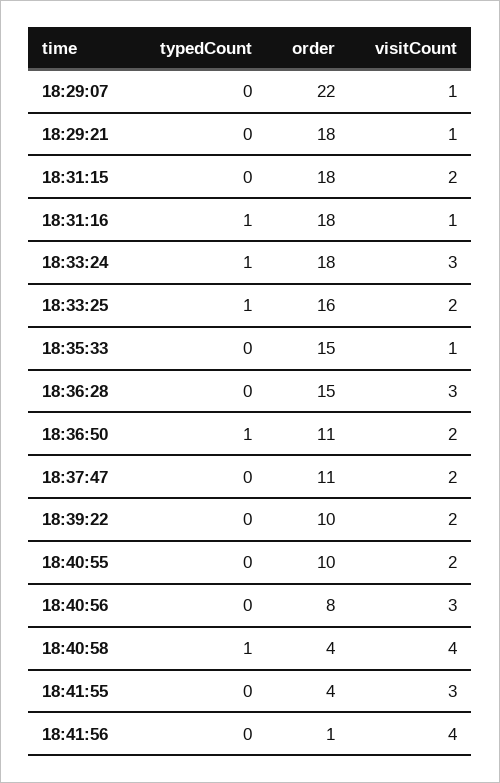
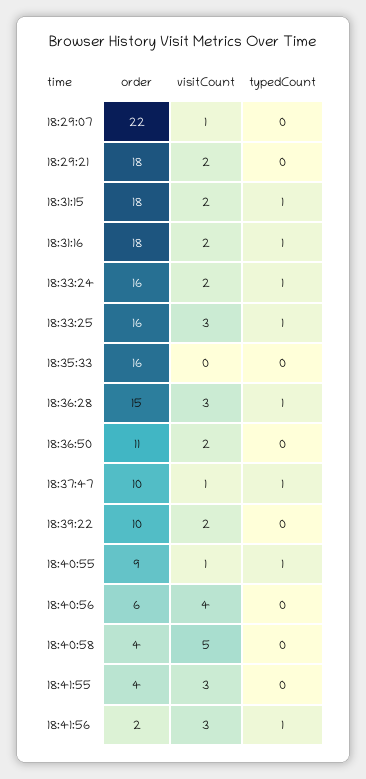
  {
    "typedCount": {
      "18:29:07": 0,
      "18:29:21": 0,
-     "18:31:15": 0,
+     "18:31:15": 1,
      "18:31:16": 1,
      "18:33:24": 1,
      "18:33:25": 1,
      "18:35:33": 0,
-     "18:36:28": 0,
+     "18:36:28": 1,
-     "18:36:50": 1,
+     "18:36:50": 0,
-     "18:37:47": 0,
+     "18:37:47": 1,
      "18:39:22": 0,
-     "18:40:55": 0,
+     "18:40:55": 1,
      "18:40:56": 0,
-     "18:40:58": 1,
+     "18:40:58": 0,
      "18:41:55": 0,
-     "18:41:56": 0
+     "18:41:56": 1
    },
    "order": {
      "18:29:07": 22,
      "18:29:21": 18,
      "18:31:15": 18,
      "18:31:16": 18,
-     "18:33:24": 18,
+     "18:33:24": 16,
      "18:33:25": 16,
-     "18:35:33": 15,
+     "18:35:33": 16,
      "18:36:28": 15,
      "18:36:50": 11,
-     "18:37:47": 11,
+     "18:37:47": 10,
      "18:39:22": 10,
-     "18:40:55": 10,
+     "18:40:55": 9,
-     "18:40:56": 8,
+     "18:40:56": 6,
      "18:40:58": 4,
      "18:41:55": 4,
-     "18:41:56": 1
+     "18:41:56": 2
    },
    "visitCount": {
      "18:29:07": 1,
-     "18:29:21": 1,
+     "18:29:21": 2,
      "18:31:15": 2,
-     "18:31:16": 1,
+     "18:31:16": 2,
-     "18:33:24": 3,
+     "18:33:24": 2,
-     "18:33:25": 2,
+     "18:33:25": 3,
-     "18:35:33": 1,
+     "18:35:33": 0,
      "18:36:28": 3,
      "18:36:50": 2,
-     "18:37:47": 2,
+     "18:37:47": 1,
      "18:39:22": 2,
-     "18:40:55": 2,
+     "18:40:55": 1,
-     "18:40:56": 3,
+     "18:40:56": 4,
-     "18:40:58": 4,
+     "18:40:58": 5,
      "18:41:55": 3,
-     "18:41:56": 4
+     "18:41:56": 3
    }
  }

